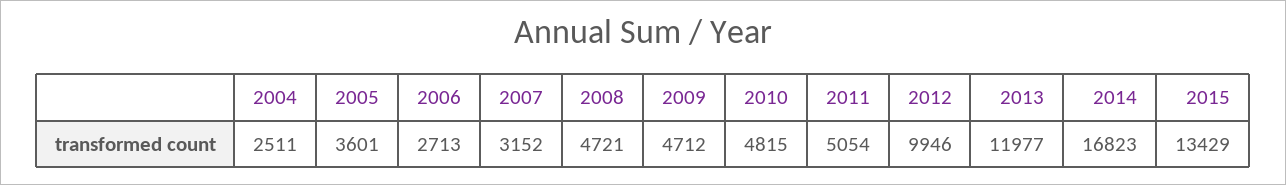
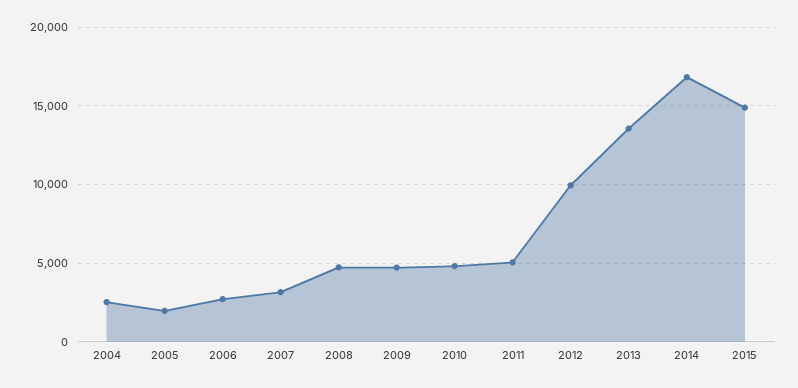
  {
    "2004": 2511,
-   "2005": 3601,
+   "2005": 2000,
    "2006": 2713,
    "2007": 3152,
    "2008": 4721,
    "2009": 4712,
    "2010": 4815,
    "2011": 5054,
    "2012": 9946,
-   "2013": 11977,
+   "2013": 13500,
    "2014": 16823,
-   "2015": 13429
+   "2015": 15000
  }

